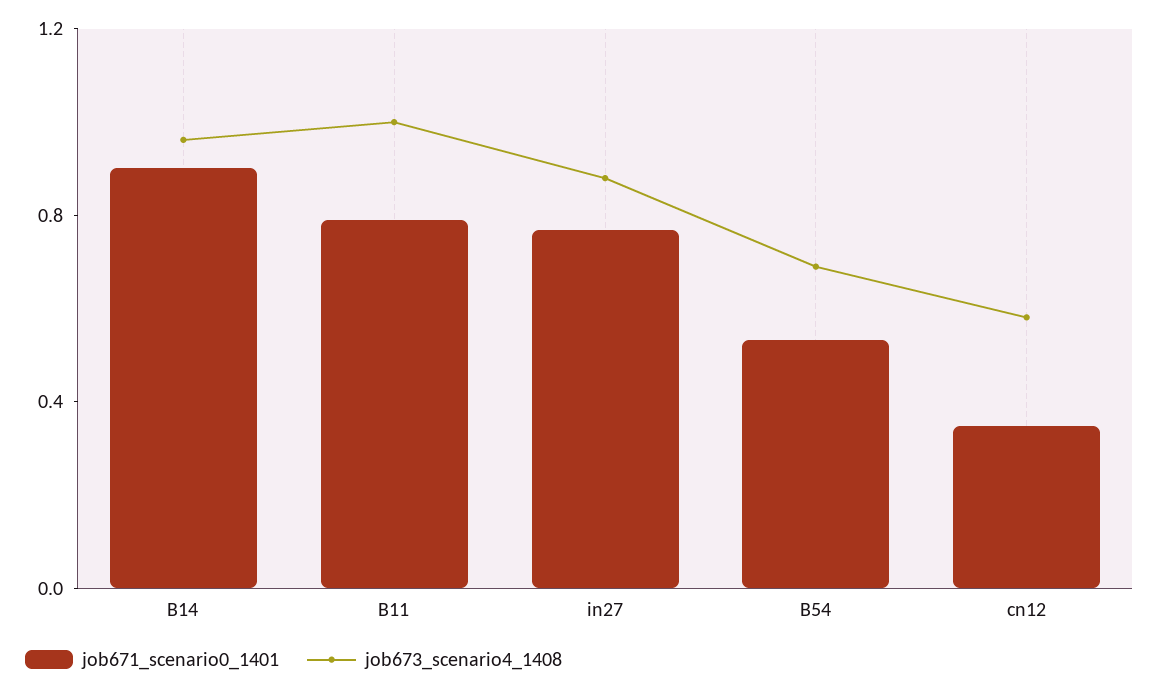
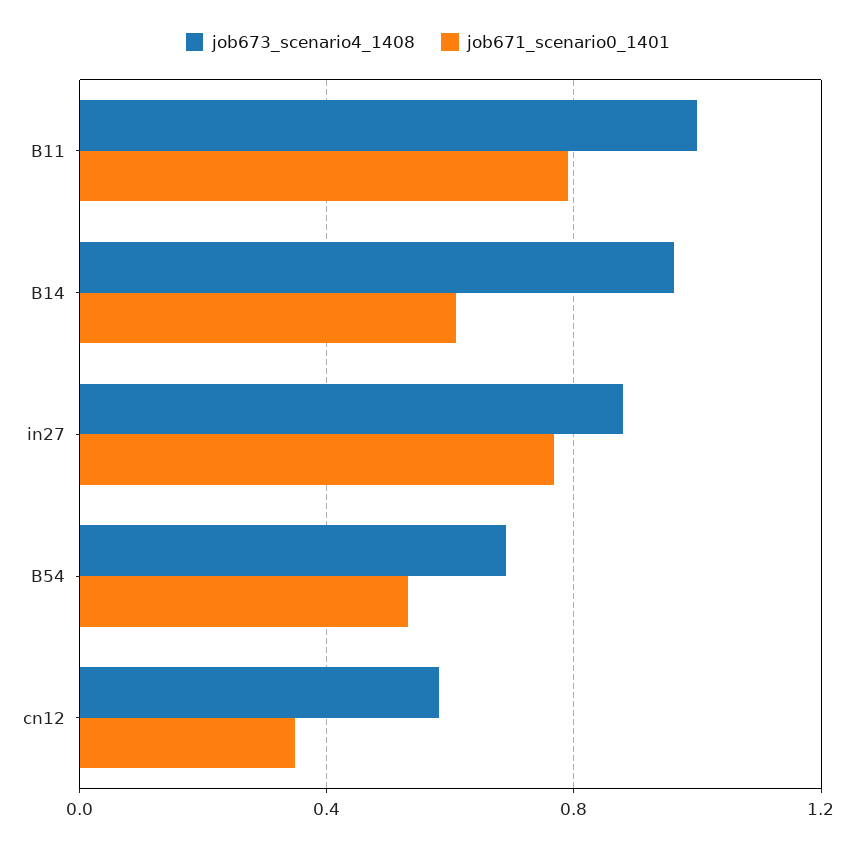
  {
    "job671_scenario0_1401": {
-     "B14": 0.9,
+     "B14": 0.6,
      "B11": 0.8,
      "in27": 0.75,
      "B54": 0.55,
      "cn12": 0.35
    },
    "job673_scenario4_1408": {
      "B14": 0.95,
      "B11": 1,
      "in27": 0.9,
      "B54": 0.7,
      "cn12": 0.6
    }
  }

